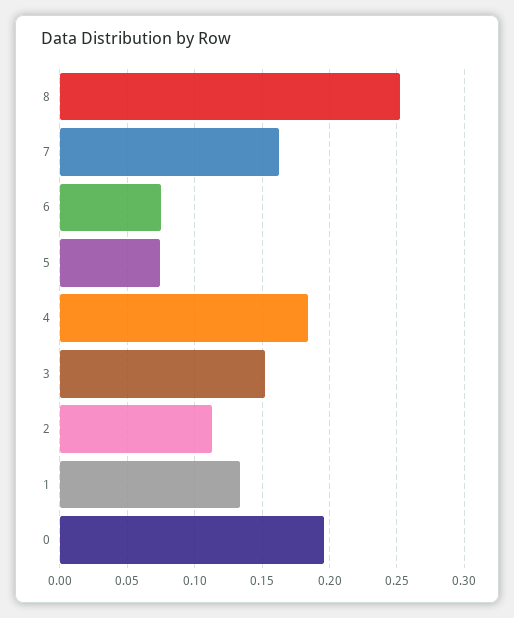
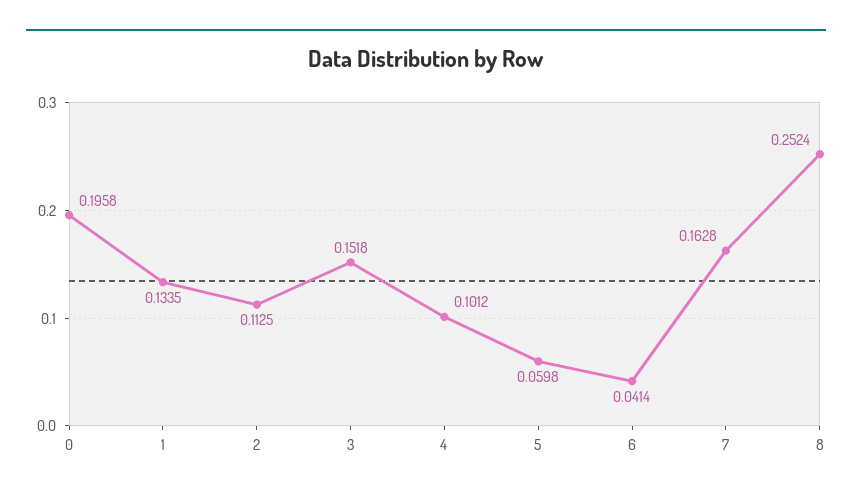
  {
    "8": 0.2524,
    "7": 0.1628,
-   "6": 0.075,
+   "6": 0.0414,
-   "5": 0.075,
+   "5": 0.0598,
-   "4": 0.185,
+   "4": 0.1012,
    "3": 0.1518,
    "2": 0.1125,
    "1": 0.1335,
    "0": 0.1958
  }

